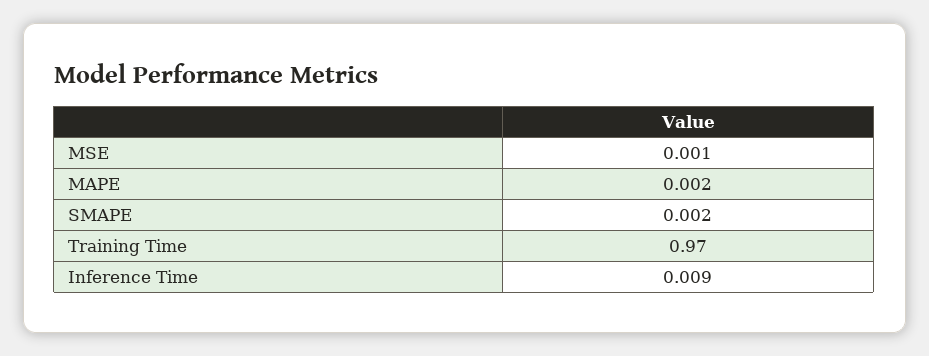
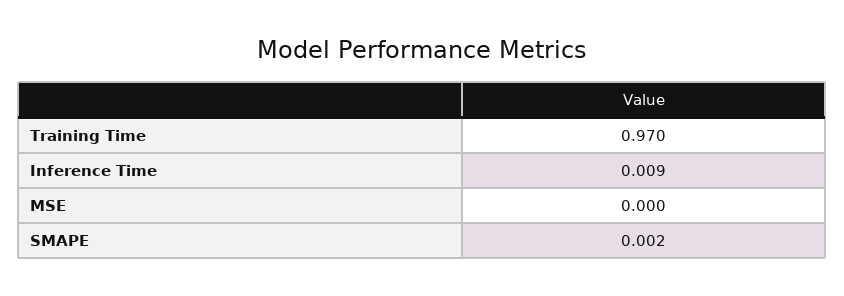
  {
-   "MSE": 0.001,
+   "MSE": 0,
-   "MAPE": 0.002,
    "SMAPE": 0.002,
    "Training Time": 0.97,
    "Inference Time": 0.009
  }

